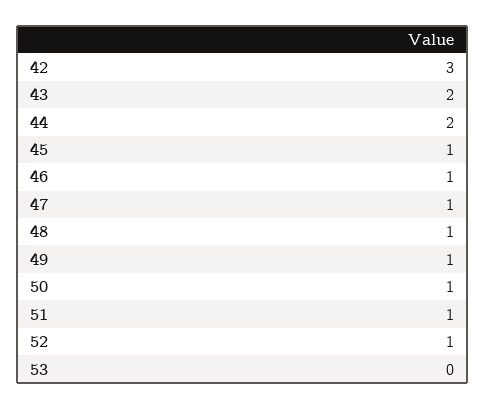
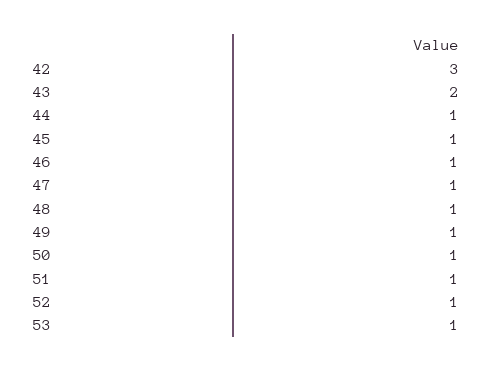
  {
    "42": 3,
    "43": 2,
-   "44": 2,
+   "44": 1,
    "45": 1,
    "46": 1,
    "47": 1,
    "48": 1,
    "49": 1,
    "50": 1,
    "51": 1,
    "52": 1,
-   "53": 0
+   "53": 1
  }

